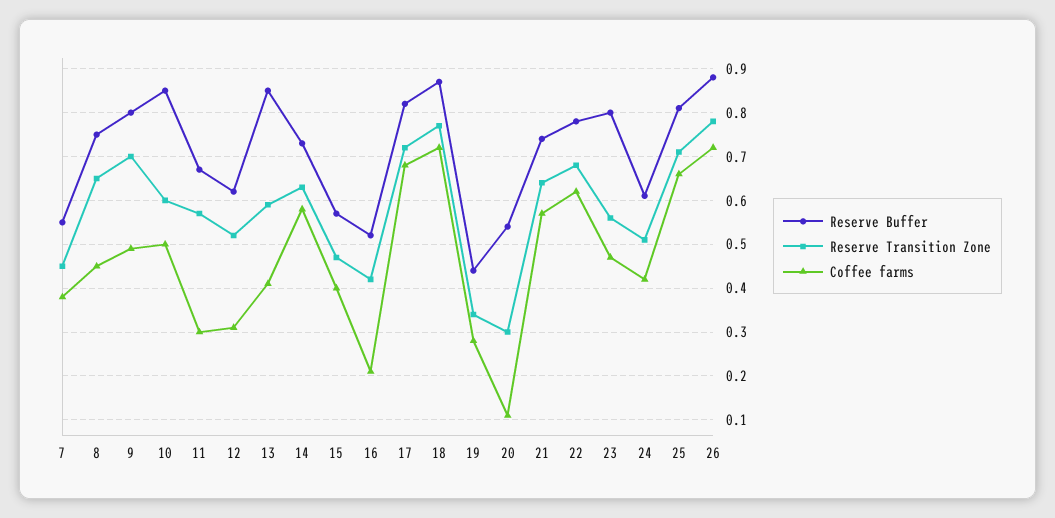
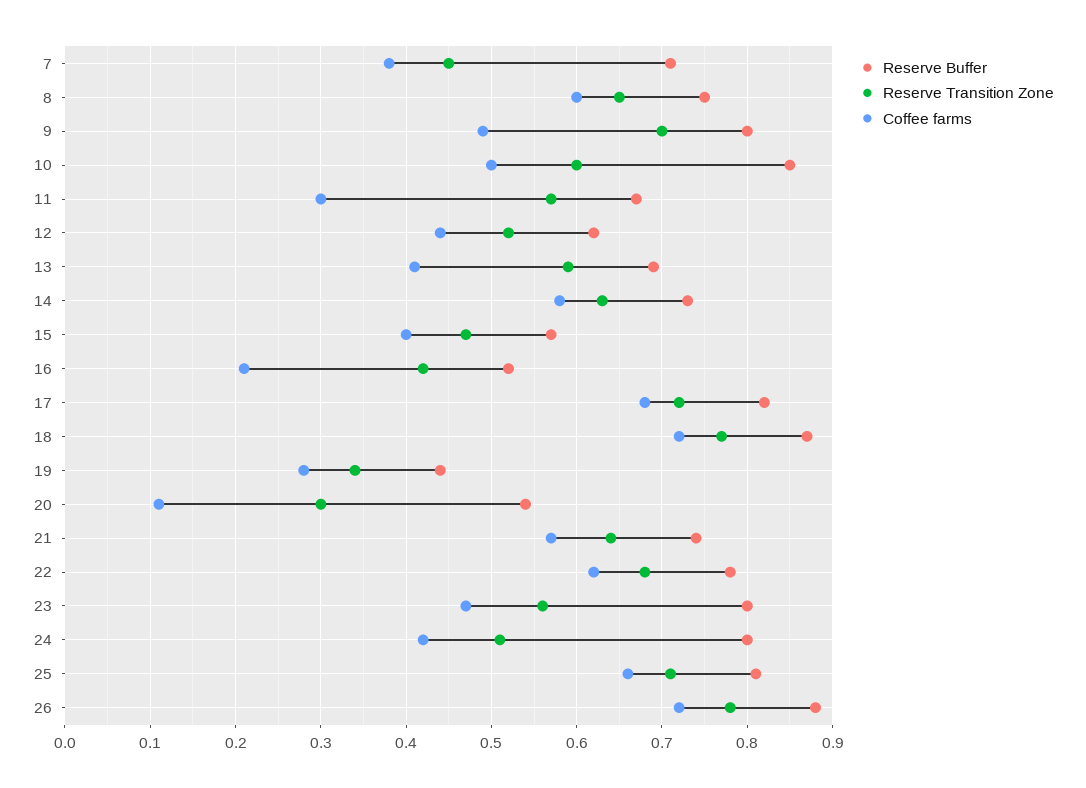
  {
    "Reserve Buffer": {
-     "7": 0.55,
+     "7": 0.71,
      "8": 0.75,
      "9": 0.8,
      "10": 0.85,
      "11": 0.67,
      "12": 0.62,
-     "13": 0.85,
+     "13": 0.69,
      "14": 0.73,
      "15": 0.57,
      "16": 0.52,
      "17": 0.82,
      "18": 0.87,
      "19": 0.44,
      "20": 0.54,
      "21": 0.74,
      "22": 0.78,
      "23": 0.8,
-     "24": 0.6,
+     "24": 0.8,
      "25": 0.81,
      "26": 0.88
    },
    "Reserve Transition Zone": {
      "7": 0.45,
      "8": 0.65,
      "9": 0.7,
      "10": 0.6,
      "11": 0.57,
      "12": 0.52,
      "13": 0.59,
      "14": 0.63,
      "15": 0.47,
      "16": 0.42,
      "17": 0.72,
      "18": 0.77,
      "19": 0.34,
      "20": 0.3,
      "21": 0.64,
      "22": 0.68,
      "23": 0.56,
      "24": 0.51,
      "25": 0.71,
      "26": 0.78
    },
    "Coffee farms": {
      "7": 0.38,
-     "8": 0.45,
+     "8": 0.6,
      "9": 0.49,
      "10": 0.5,
      "11": 0.3,
-     "12": 0.3,
+     "12": 0.44,
      "13": 0.41,
      "14": 0.58,
      "15": 0.4,
      "16": 0.21,
      "17": 0.68,
      "18": 0.72,
      "19": 0.28,
      "20": 0.11,
      "21": 0.57,
      "22": 0.62,
      "23": 0.47,
      "24": 0.42,
      "25": 0.66,
      "26": 0.72
    }
  }

